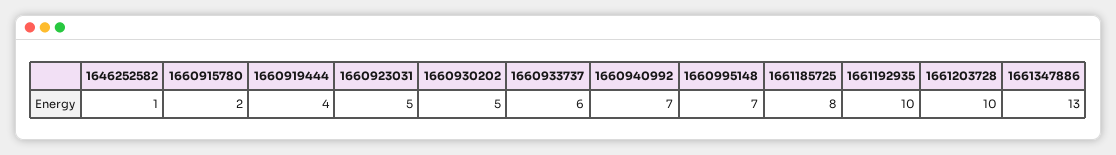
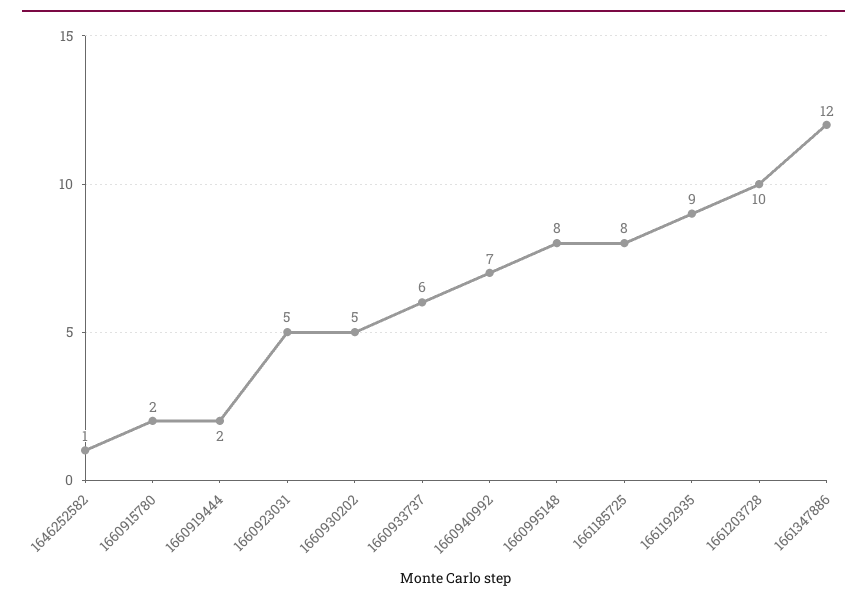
  {
    "1646252582": 1,
    "1660915780": 2,
-   "1660919444": 4,
+   "1660919444": 2,
    "1660923031": 5,
    "1660930202": 5,
    "1660933737": 6,
    "1660940992": 7,
-   "1660995148": 7,
+   "1660995148": 8,
    "1661185725": 8,
-   "1661192935": 10,
+   "1661192935": 9,
    "1661203728": 10,
-   "1661347886": 13
+   "1661347886": 12
  }

